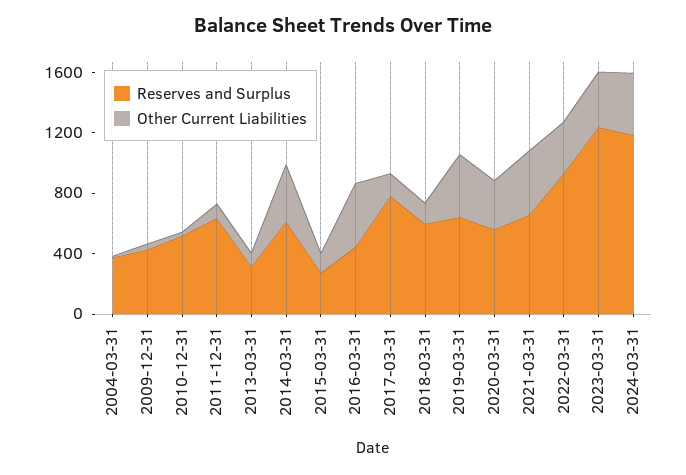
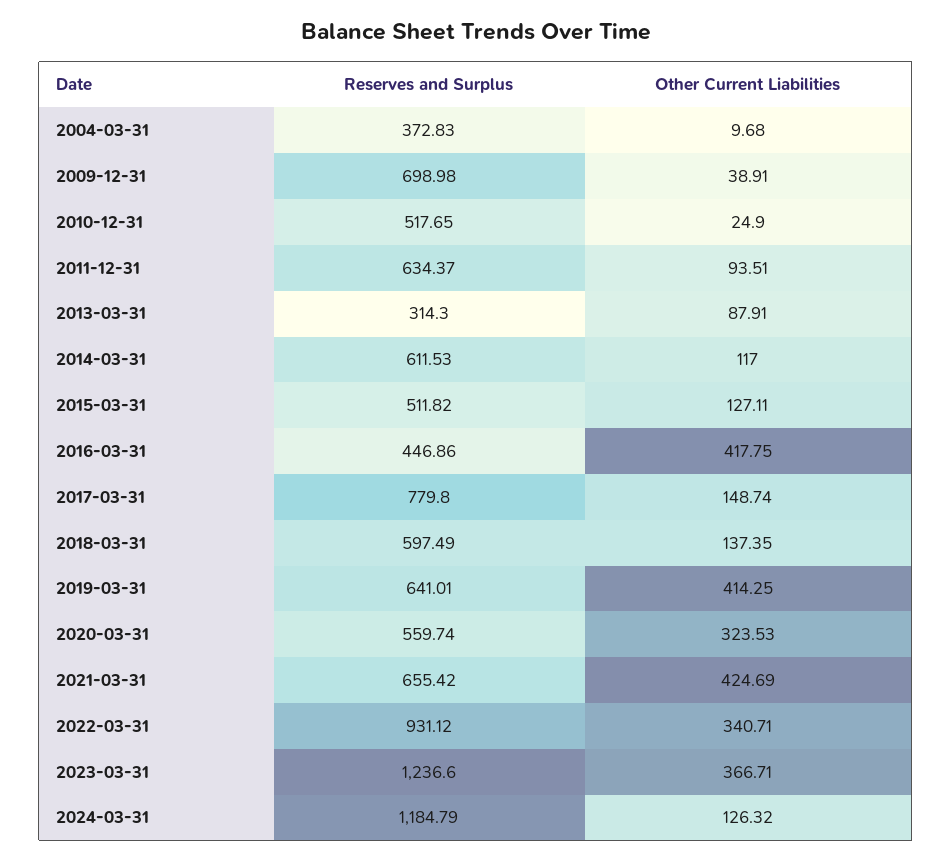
  {
    "Reserves and Surplus": {
      "2004-03-31": 372.83,
-     "2009-12-31": 400,
+     "2009-12-31": 698.98,
      "2010-12-31": 517.65,
      "2011-12-31": 634.37,
      "2013-03-31": 314.3,
      "2014-03-31": 611.53,
-     "2015-03-31": 300,
+     "2015-03-31": 511.82,
      "2016-03-31": 446.86,
      "2017-03-31": 779.8,
      "2018-03-31": 597.49,
      "2019-03-31": 641.01,
      "2020-03-31": 559.74,
      "2021-03-31": 655.42,
      "2022-03-31": 931.12,
      "2023-03-31": 1236.6,
      "2024-03-31": 1184.79
    },
    "Other Current Liabilities": {
      "2004-03-31": 9.68,
      "2009-12-31": 38.91,
      "2010-12-31": 24.9,
      "2011-12-31": 93.51,
      "2013-03-31": 87.91,
-     "2014-03-31": 400,
+     "2014-03-31": 117,
      "2015-03-31": 127.11,
      "2016-03-31": 417.75,
      "2017-03-31": 148.74,
      "2018-03-31": 137.35,
      "2019-03-31": 414.25,
      "2020-03-31": 323.53,
      "2021-03-31": 424.69,
      "2022-03-31": 340.71,
      "2023-03-31": 366.71,
-     "2024-03-31": 400
+     "2024-03-31": 126.32
    }
  }

